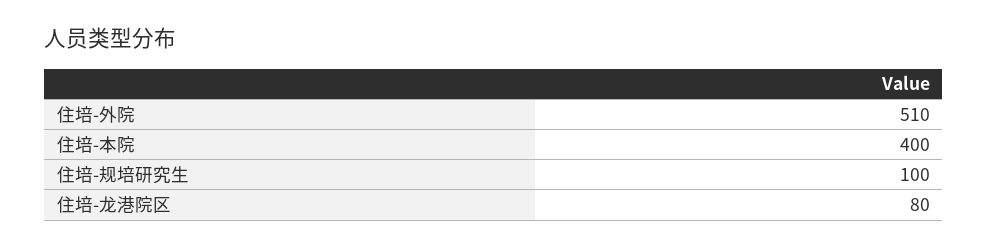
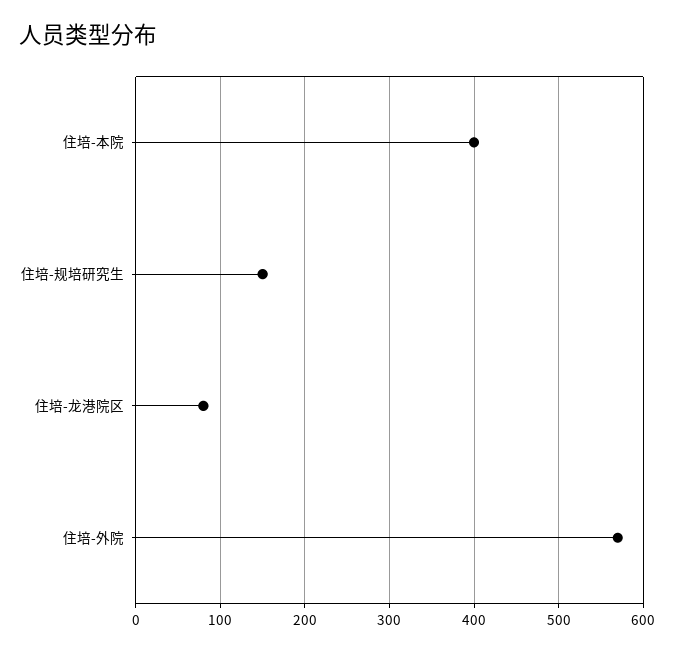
  {
-   "住培-外院": 510,
+   "住培-外院": 570,
    "住培-本院": 400,
-   "住培-规培研究生": 100,
+   "住培-规培研究生": 150,
    "住培-龙港院区": 80
  }

